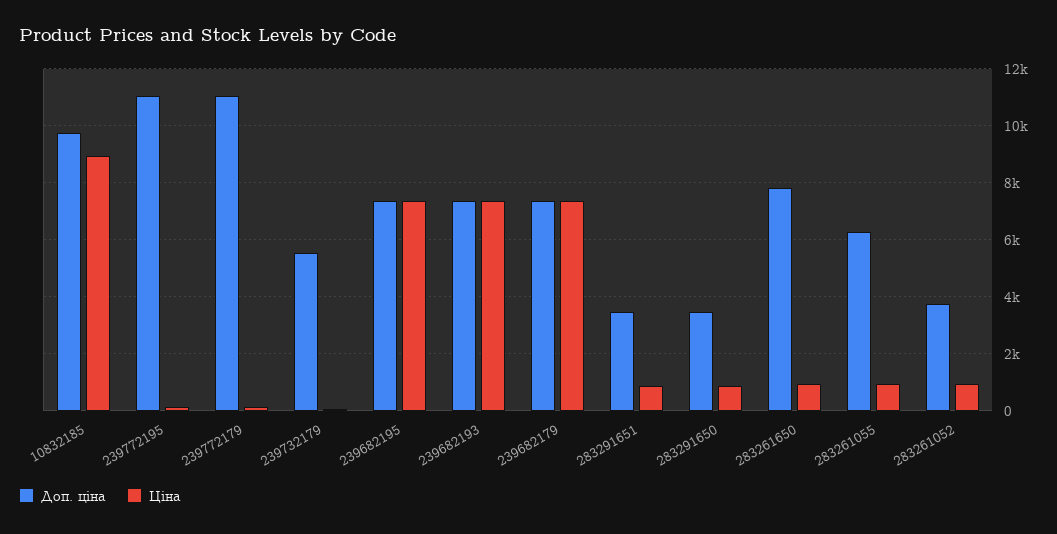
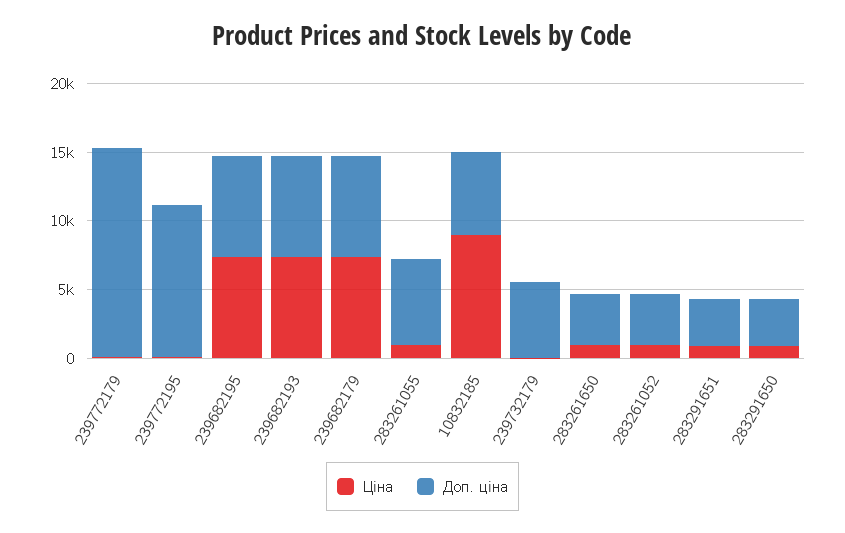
  {
    "Доп. ціна": {
-     "10832185": 9750,
+     "10832185": 6000,
      "239772195": 11000,
-     "239772179": 11000,
+     "239772179": 15000,
      "239732179": 5500,
      "239682195": 7250,
      "239682193": 7250,
      "239682179": 7250,
      "283291651": 3500,
      "283291650": 3500,
-     "283261650": 7750,
+     "283261650": 4000,
      "283261055": 6250,
      "283261052": 3750
    },
    "Ціна": {
      "10832185": 9000,
      "239772195": 0,
      "239772179": 0,
      "239732179": 0,
      "239682195": 7250,
      "239682193": 7250,
      "239682179": 7250,
      "283291651": 750,
      "283291650": 750,
      "283261650": 1000,
      "283261055": 1000,
      "283261052": 1000
    }
  }

